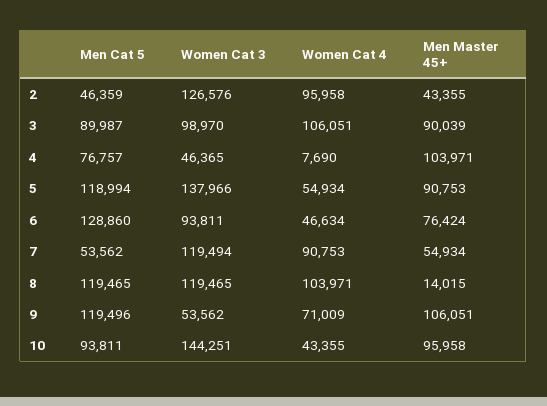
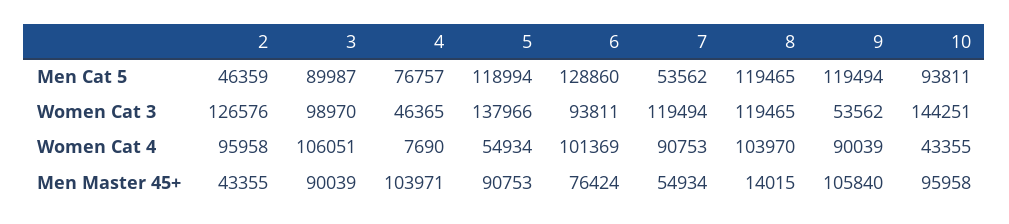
  {
    "Men Cat 5": {
      "2": 46359,
      "3": 89987,
      "4": 76757,
      "5": 118994,
      "6": 128860,
      "7": 53562,
      "8": 119465,
-     "9": 119496,
+     "9": 119494,
      "10": 93811
    },
    "Women Cat 3": {
      "2": 126576,
      "3": 98970,
      "4": 46365,
      "5": 137966,
      "6": 93811,
      "7": 119494,
      "8": 119465,
      "9": 53562,
      "10": 144251
    },
    "Women Cat 4": {
      "2": 95958,
      "3": 106051,
      "4": 7690,
      "5": 54934,
-     "6": 46634,
+     "6": 101369,
      "7": 90753,
-     "8": 103971,
+     "8": 103970,
-     "9": 71009,
+     "9": 90039,
      "10": 43355
    },
    "Men Master 45+": {
      "2": 43355,
      "3": 90039,
      "4": 103971,
      "5": 90753,
      "6": 76424,
      "7": 54934,
      "8": 14015,
-     "9": 106051,
+     "9": 105840,
      "10": 95958
    }
  }

